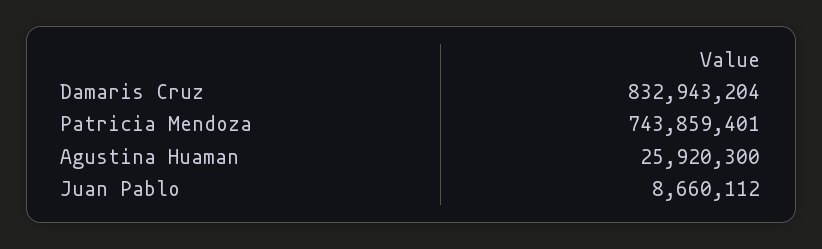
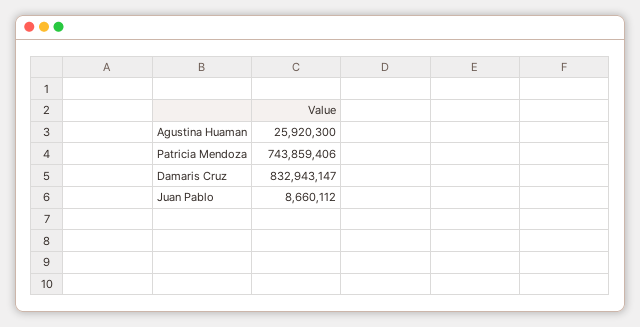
  {
-   "Damaris Cruz": 832943204,
+   "Damaris Cruz": 832943147,
-   "Patricia Mendoza": 743859401,
+   "Patricia Mendoza": 743859406,
    "Agustina Huaman": 25920300,
    "Juan Pablo": 8660112
  }

